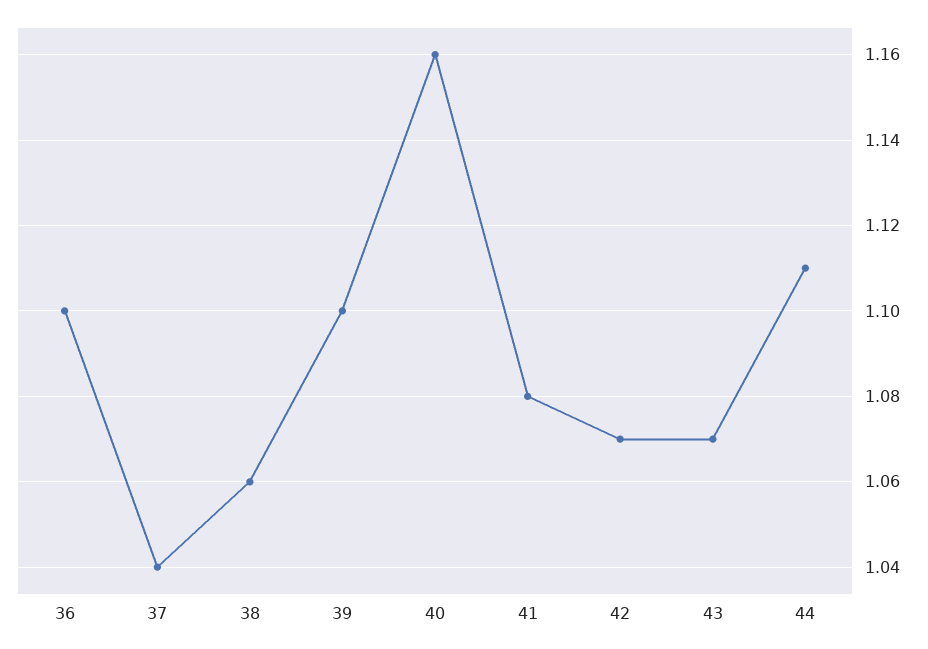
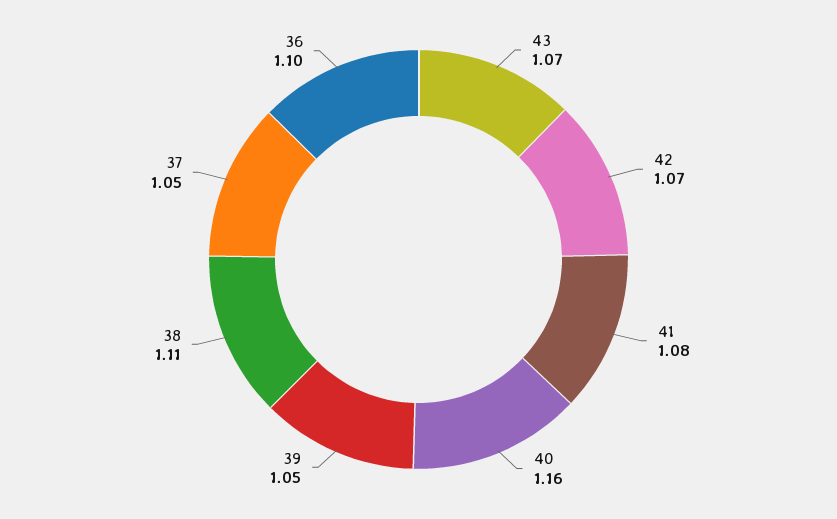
  {
    "36": 1.1,
-   "37": 1.04,
+   "37": 1.05,
-   "38": 1.06,
+   "38": 1.11,
-   "39": 1.1,
+   "39": 1.05,
    "40": 1.16,
    "41": 1.08,
    "42": 1.07,
-   "43": 1.07,
+   "43": 1.07
-   "44": 1.11
  }

